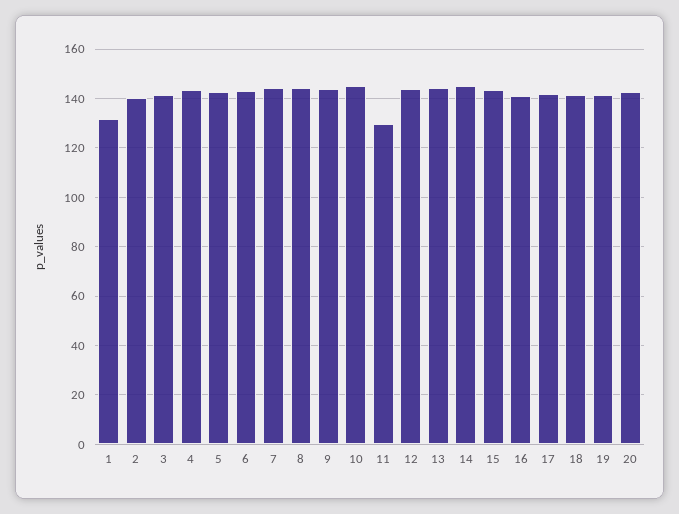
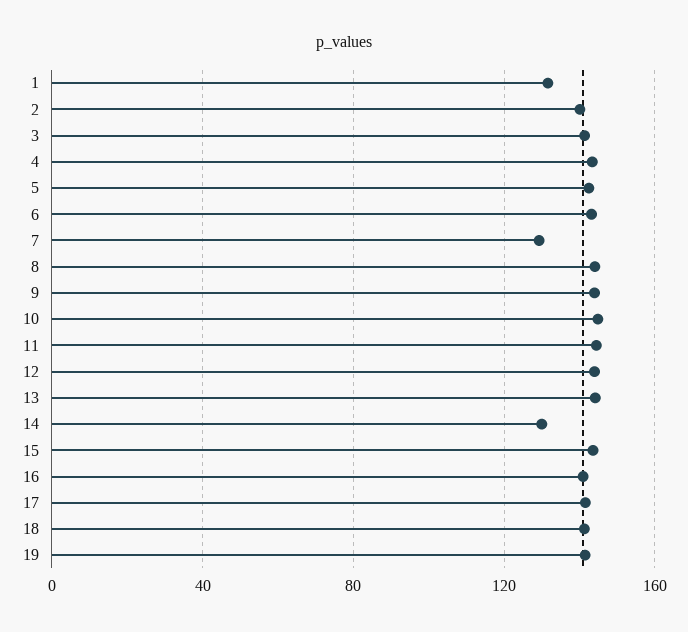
  {
    "1": 132.5,
    "2": 140,
    "3": 142.5,
    "4": 142.5,
    "5": 142.5,
    "6": 142.5,
-   "7": 145,
+   "7": 130,
    "8": 145,
    "9": 145,
    "10": 145,
-   "11": 130,
+   "11": 145,
    "12": 145,
    "13": 145,
-   "14": 145,
+   "14": 130,
    "15": 142.5,
    "16": 140,
    "17": 142.5,
    "18": 142.5,
-   "19": 142.5,
+   "19": 142.5
-   "20": 142.5
  }

